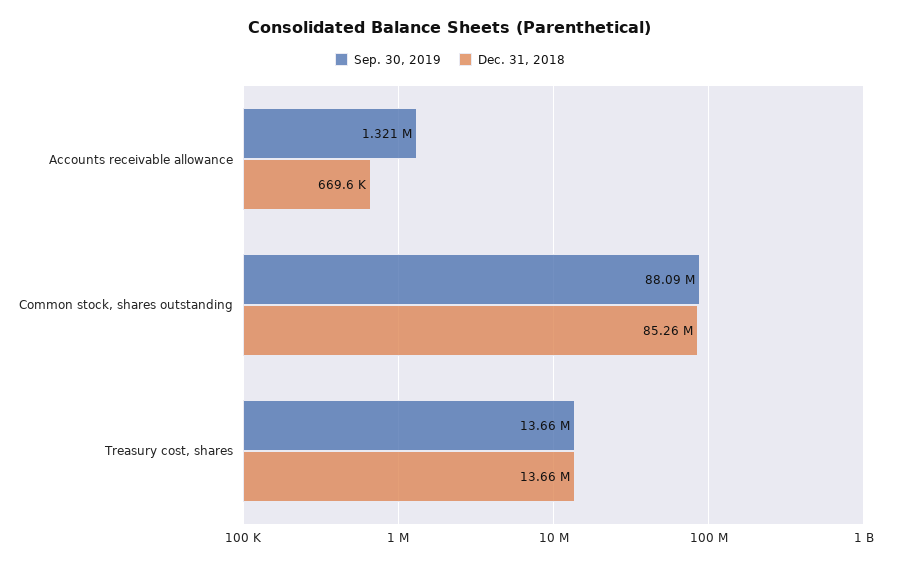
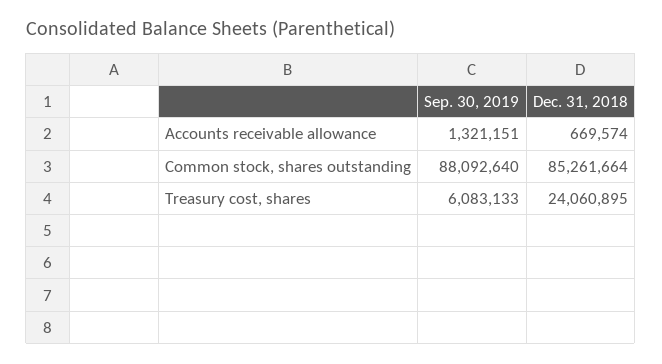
  {
    "Sep. 30, 2019": {
      "Accounts receivable allowance": 1321151,
      "Common stock, shares outstanding": 88092640,
-     "Treasury cost, shares": 13660000
+     "Treasury cost, shares": 6083133
    },
    "Dec. 31, 2018": {
      "Accounts receivable allowance": 669574,
      "Common stock, shares outstanding": 85261664,
-     "Treasury cost, shares": 13660000
+     "Treasury cost, shares": 24060895
    }
  }

